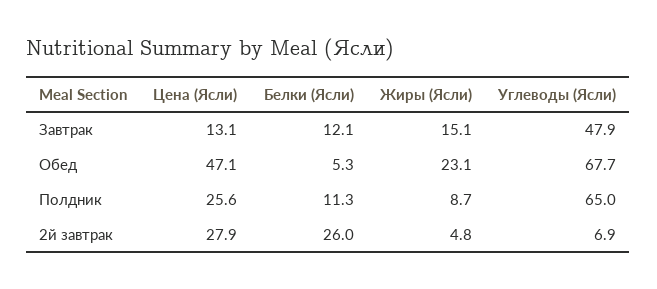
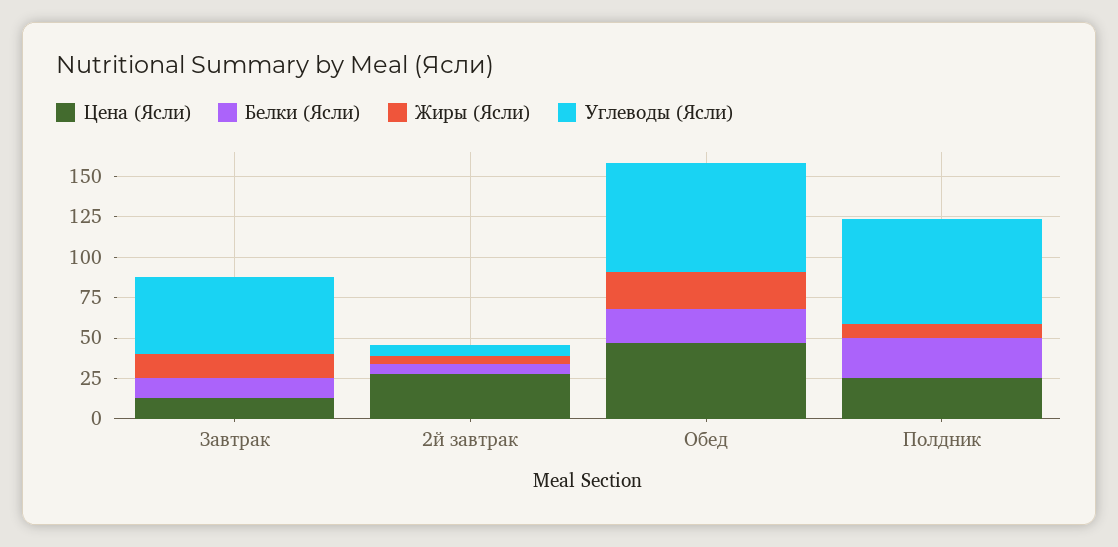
  {
    "Цена (Ясли)": {
      "Завтрак": 13.1,
      "Обед": 47.1,
      "Полдник": 25.6,
      "2й завтрак": 27.9
    },
    "Белки (Ясли)": {
      "Завтрак": 12.1,
-     "Обед": 5.3,
+     "Обед": 20,
-     "Полдник": 11.3,
+     "Полдник": 25,
-     "2й завтрак": 26
+     "2й завтрак": 5
    },
    "Жиры (Ясли)": {
      "Завтрак": 15.1,
      "Обед": 23.1,
      "Полдник": 8.7,
      "2й завтрак": 4.8
    },
    "Углеводы (Ясли)": {
      "Завтрак": 47.9,
      "Обед": 67.7,
      "Полдник": 65,
      "2й завтрак": 6.9
    }
  }

